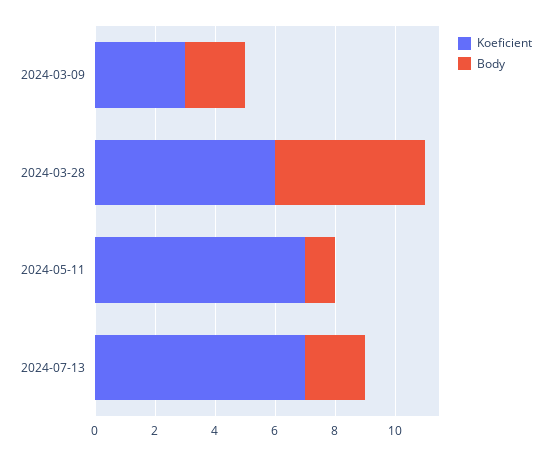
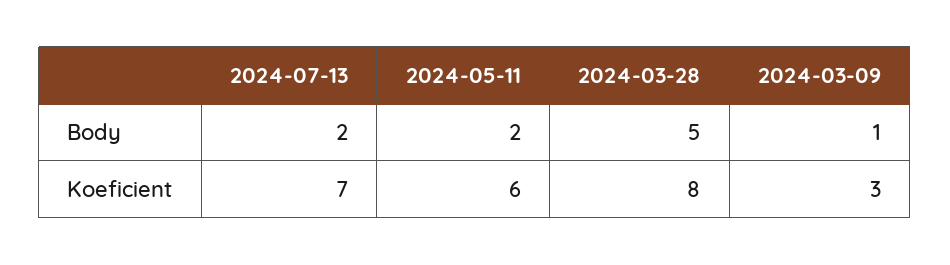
  {
    "Koeficient": {
      "2024-03-09": 3,
-     "2024-03-28": 6,
+     "2024-03-28": 8,
-     "2024-05-11": 7,
+     "2024-05-11": 6,
      "2024-07-13": 7
    },
    "Body": {
-     "2024-03-09": 2,
+     "2024-03-09": 1,
      "2024-03-28": 5,
-     "2024-05-11": 1,
+     "2024-05-11": 2,
      "2024-07-13": 2
    }
  }

